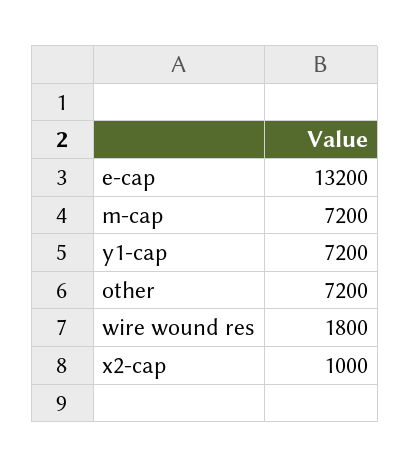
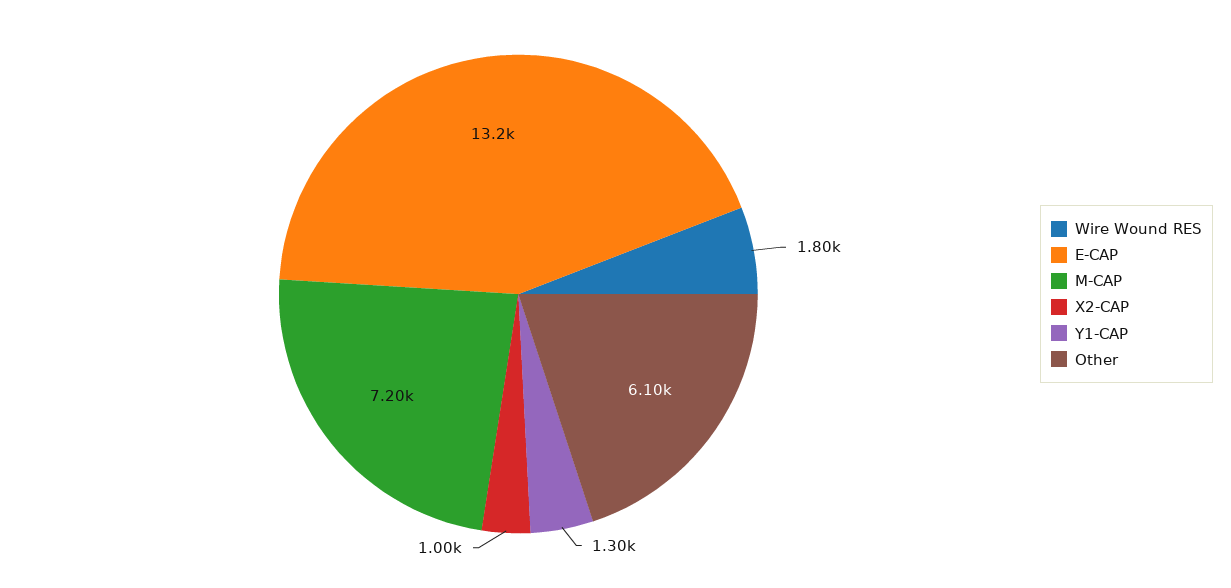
  {
    "e-cap": 13200,
    "m-cap": 7200,
-   "y1-cap": 7200,
+   "y1-cap": 1300,
-   "other": 7200,
+   "other": 6100,
    "wire wound res": 1800,
    "x2-cap": 1000
  }

